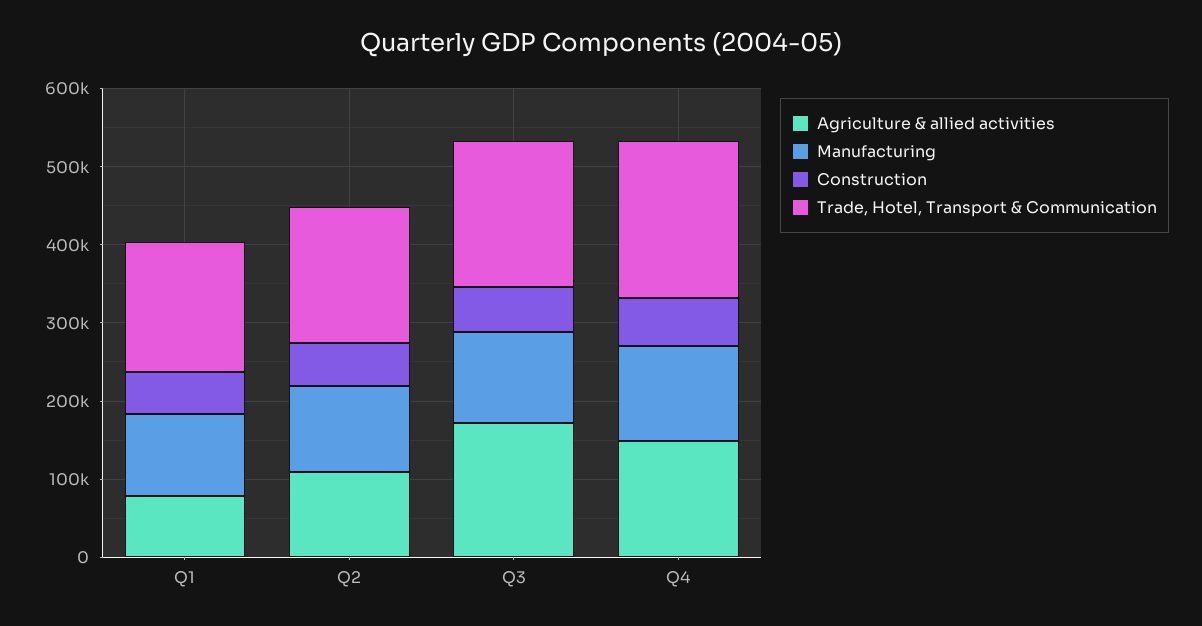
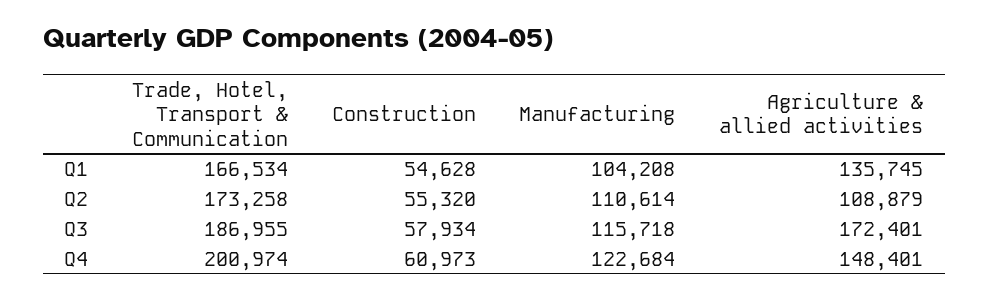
  {
    "Agriculture & allied activities": {
-     "Q1": 80000,
+     "Q1": 135745,
      "Q2": 108879,
      "Q3": 172401,
      "Q4": 148401
    },
    "Manufacturing": {
      "Q1": 104208,
      "Q2": 110614,
      "Q3": 115718,
      "Q4": 122684
    },
    "Construction": {
      "Q1": 54628,
      "Q2": 55320,
      "Q3": 57934,
      "Q4": 60973
    },
    "Trade, Hotel, Transport & Communication": {
      "Q1": 166534,
      "Q2": 173258,
      "Q3": 186955,
      "Q4": 200974
    }
  }

